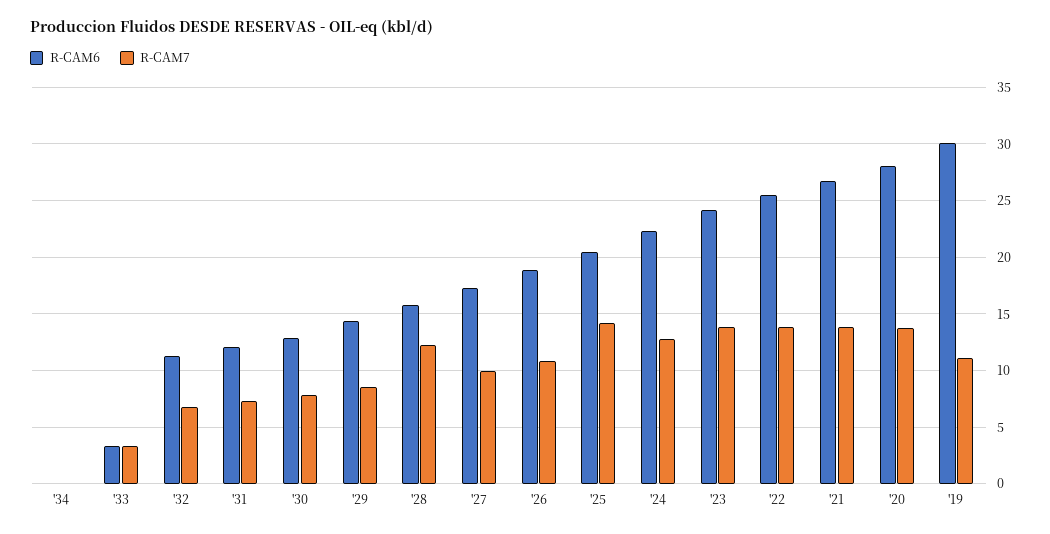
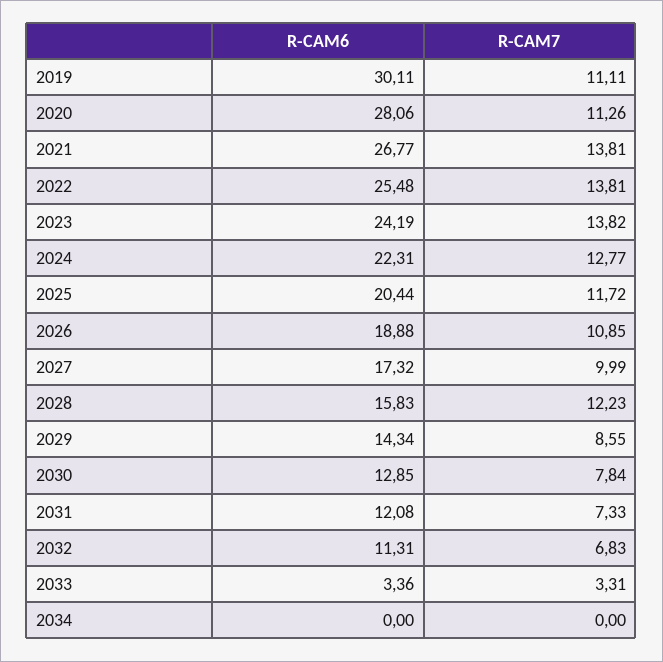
  {
    "R-CAM6": {
      "'34": 0,
      "'33": 3.36,
      "'32": 11.31,
      "'31": 12.08,
      "'30": 12.85,
      "'29": 14.34,
      "'28": 15.83,
      "'27": 17.32,
      "'26": 18.88,
      "'25": 20.44,
      "'24": 22.31,
      "'23": 24.19,
      "'22": 25.48,
      "'21": 26.77,
      "'20": 28.06,
      "'19": 30.11
    },
    "R-CAM7": {
      "'34": 0,
      "'33": 3.31,
      "'32": 6.83,
      "'31": 7.33,
      "'30": 7.84,
      "'29": 8.55,
      "'28": 12.23,
      "'27": 9.99,
      "'26": 10.85,
-     "'25": 14,
+     "'25": 11.72,
      "'24": 12.77,
      "'23": 13.82,
      "'22": 13.81,
      "'21": 13.81,
-     "'20": 14,
+     "'20": 11.26,
      "'19": 11.11
    }
  }

